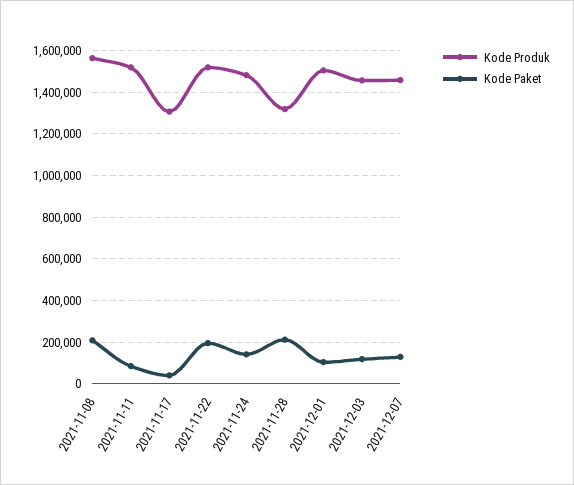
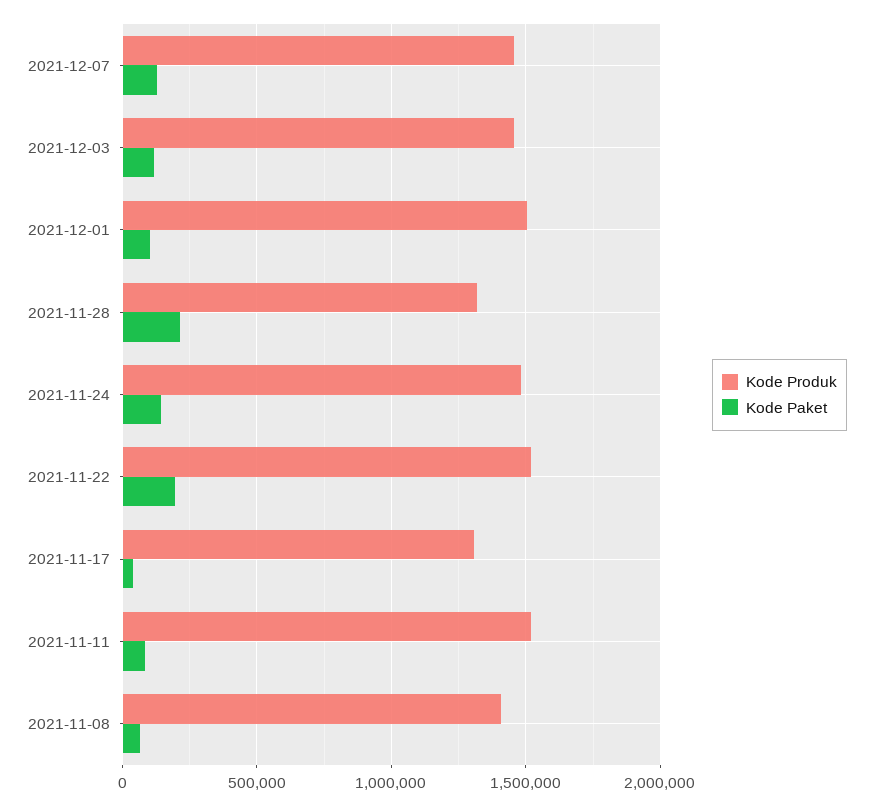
  {
    "Kode Produk": {
-     "2021-11-08": 1550000,
+     "2021-11-08": 1400000,
      "2021-11-11": 1500000,
      "2021-11-17": 1300000,
      "2021-11-22": 1500000,
      "2021-11-24": 1500000,
      "2021-11-28": 1300000,
      "2021-12-01": 1500000,
      "2021-12-03": 1450000,
      "2021-12-07": 1450000
    },
    "Kode Paket": {
-     "2021-11-08": 200000,
+     "2021-11-08": 50000,
      "2021-11-11": 100000,
      "2021-11-17": 50000,
      "2021-11-22": 200000,
      "2021-11-24": 150000,
      "2021-11-28": 200000,
      "2021-12-01": 100000,
      "2021-12-03": 100000,
      "2021-12-07": 150000
    }
  }

